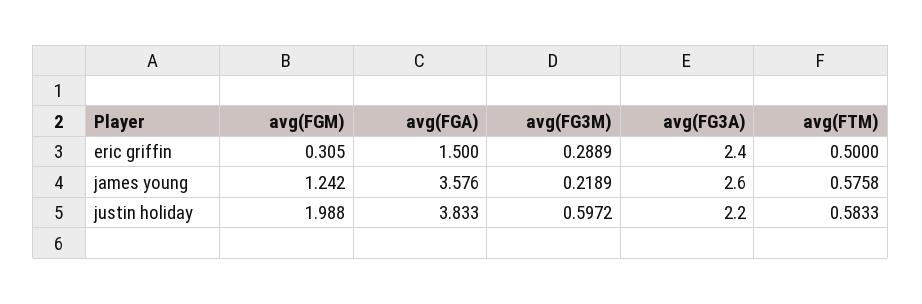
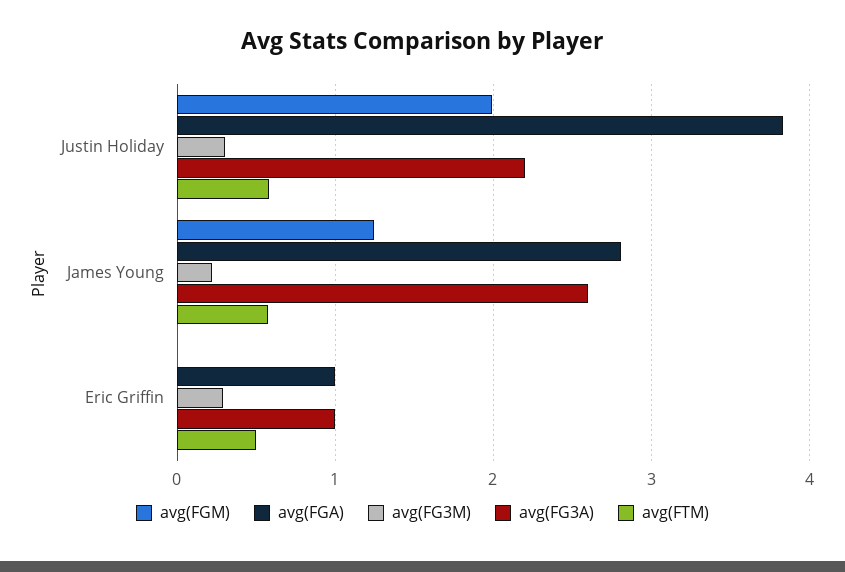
  {
    "avg(FGM)": {
-     "eric griffin": 0.305,
+     "eric griffin": 0,
      "james young": 1.242,
      "justin holiday": 1.988
    },
    "avg(FGA)": {
-     "eric griffin": 1.5,
+     "eric griffin": 1,
-     "james young": 3.576,
+     "james young": 2.8,
      "justin holiday": 3.833
    },
    "avg(FG3M)": {
      "eric griffin": 0.2889,
      "james young": 0.2189,
-     "justin holiday": 0.5972
+     "justin holiday": 0.3
    },
    "avg(FG3A)": {
-     "eric griffin": 2.4,
+     "eric griffin": 1,
      "james young": 2.6,
      "justin holiday": 2.2
    },
    "avg(FTM)": {
      "eric griffin": 0.5,
      "james young": 0.5758,
      "justin holiday": 0.5833
    }
  }

